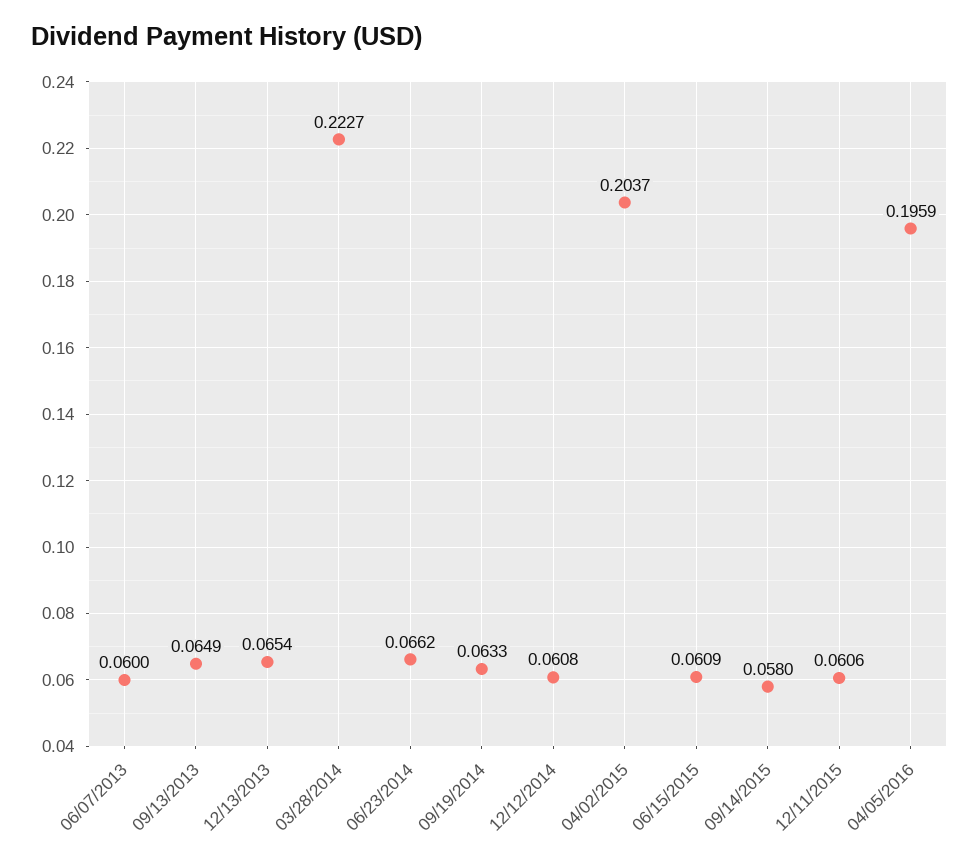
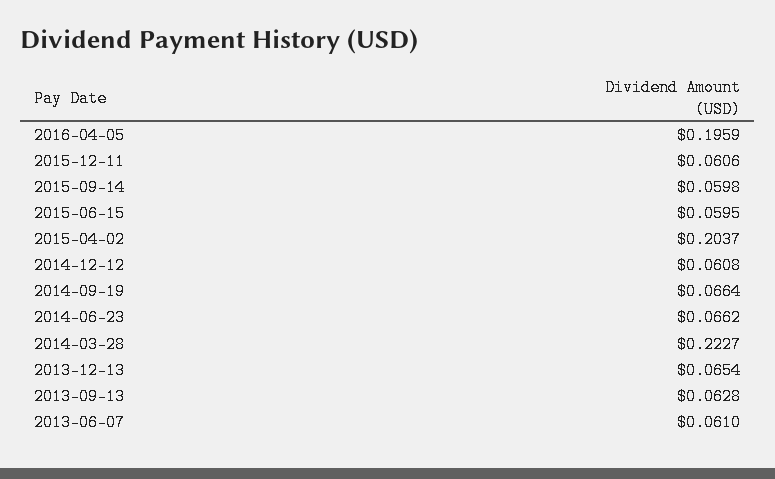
  {
-   "06/07/2013": 0.06,
+   "06/07/2013": 0.061,
-   "09/13/2013": 0.0649,
+   "09/13/2013": 0.0628,
    "12/13/2013": 0.0654,
    "03/28/2014": 0.2227,
    "06/23/2014": 0.0662,
-   "09/19/2014": 0.0633,
+   "09/19/2014": 0.0664,
    "12/12/2014": 0.0608,
    "04/02/2015": 0.2037,
-   "06/15/2015": 0.0609,
+   "06/15/2015": 0.0595,
-   "09/14/2015": 0.058,
+   "09/14/2015": 0.0598,
    "12/11/2015": 0.0606,
    "04/05/2016": 0.1959
  }

